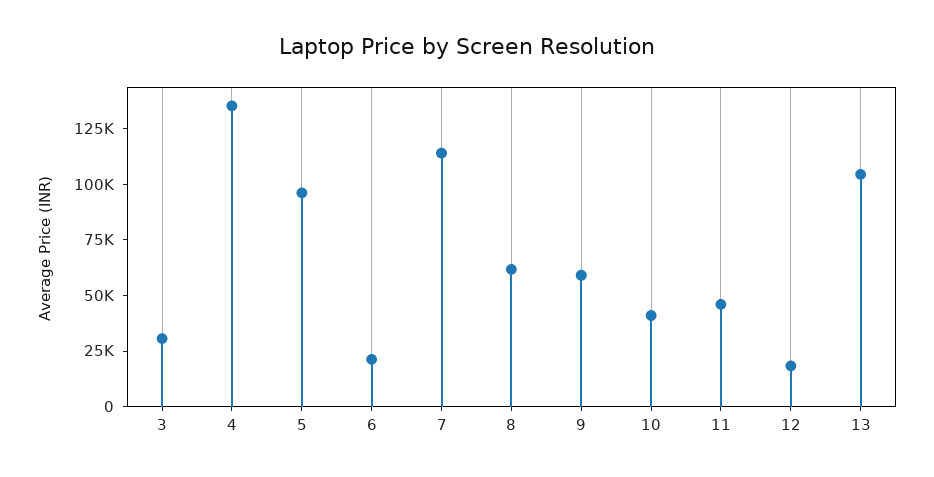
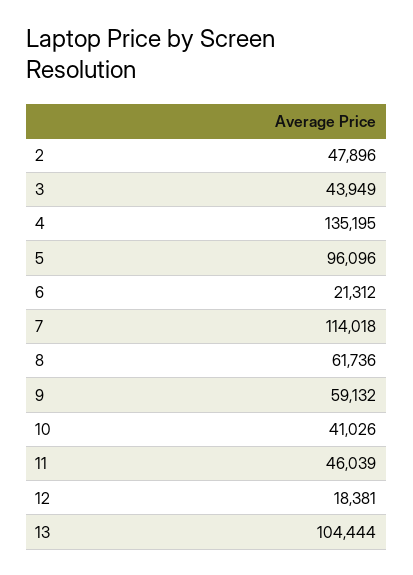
  {
-   "3": 30000,
+   "3": 43949,
    "4": 135195,
    "5": 96096,
    "6": 21312,
    "7": 114018,
    "8": 61736,
    "9": 59132,
    "10": 41026,
    "11": 46039,
    "12": 18381,
-   "13": 104444
+   "13": 104444,
+   "2": 47896
  }

